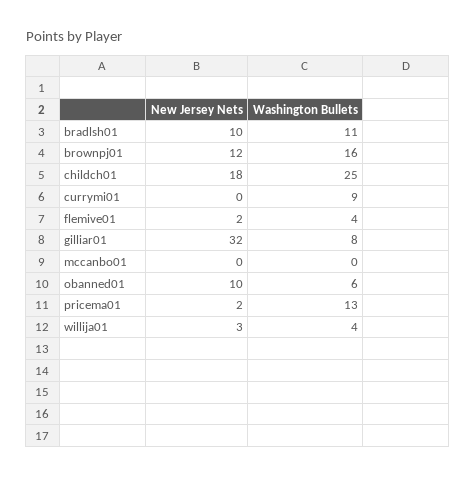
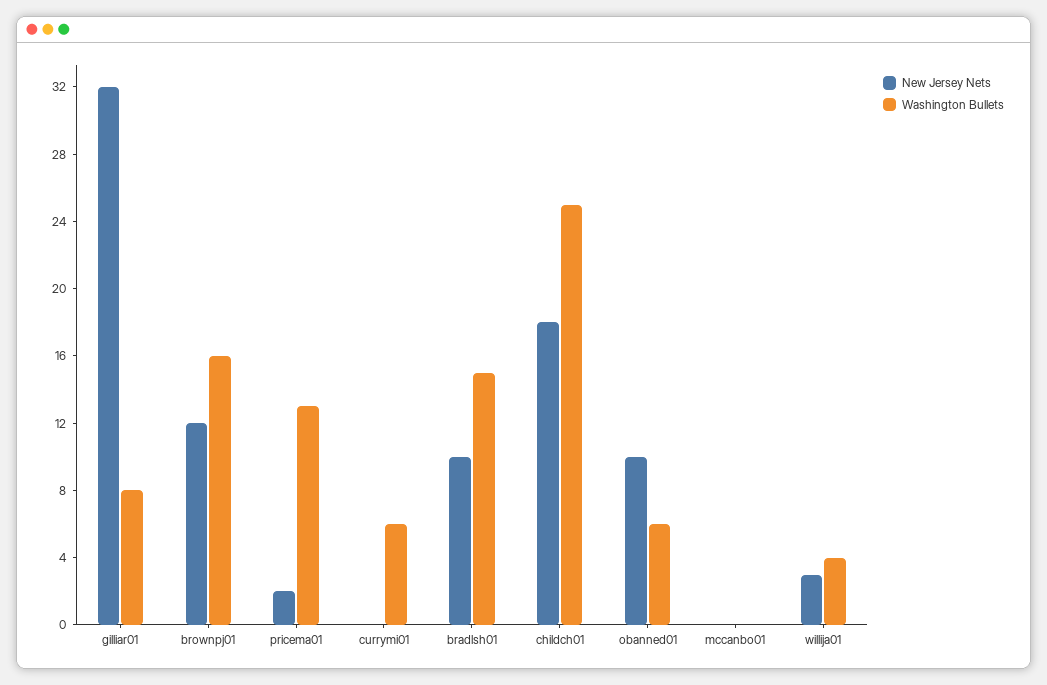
  {
    "New Jersey Nets": {
      "bradlsh01": 10,
      "brownpj01": 12,
      "childch01": 18,
      "currymi01": 0,
-     "flemive01": 2,
      "gilliar01": 32,
      "mccanbo01": 0,
      "obanned01": 10,
      "pricema01": 2,
      "willija01": 3
    },
    "Washington Bullets": {
-     "bradlsh01": 11,
+     "bradlsh01": 15,
      "brownpj01": 16,
      "childch01": 25,
-     "currymi01": 9,
+     "currymi01": 6,
-     "flemive01": 4,
      "gilliar01": 8,
      "mccanbo01": 0,
      "obanned01": 6,
      "pricema01": 13,
      "willija01": 4
    }
  }

